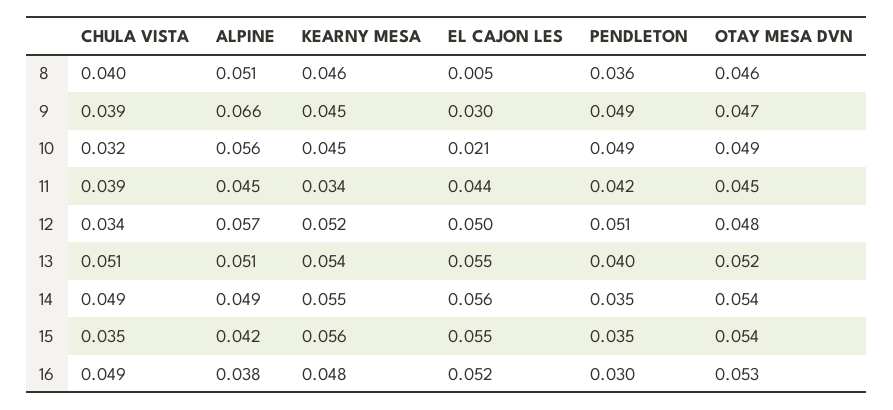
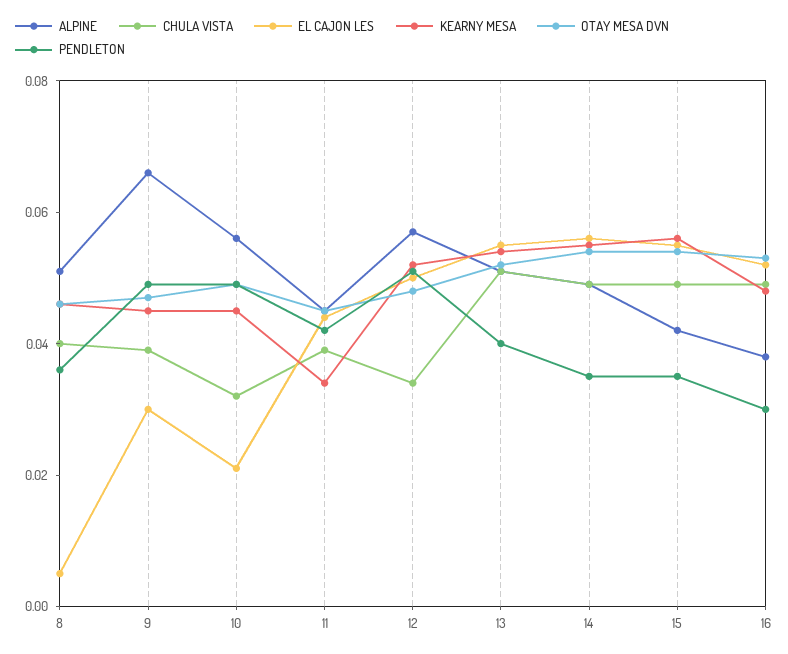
  {
    "CHULA VISTA": {
      "8": 0.04,
      "9": 0.039,
      "10": 0.032,
      "11": 0.039,
      "12": 0.034,
      "13": 0.051,
      "14": 0.049,
-     "15": 0.035,
+     "15": 0.05,
      "16": 0.049
    },
    "ALPINE": {
      "8": 0.051,
      "9": 0.066,
      "10": 0.056,
      "11": 0.045,
      "12": 0.057,
      "13": 0.051,
      "14": 0.049,
      "15": 0.042,
      "16": 0.038
    },
    "KEARNY MESA": {
      "8": 0.046,
      "9": 0.045,
      "10": 0.045,
      "11": 0.034,
      "12": 0.052,
      "13": 0.054,
      "14": 0.055,
      "15": 0.056,
      "16": 0.048
    },
    "EL CAJON LES": {
      "8": 0.005,
      "9": 0.03,
      "10": 0.021,
      "11": 0.044,
      "12": 0.05,
      "13": 0.055,
      "14": 0.056,
      "15": 0.055,
      "16": 0.052
    },
    "PENDLETON": {
      "8": 0.036,
      "9": 0.049,
      "10": 0.049,
      "11": 0.042,
      "12": 0.051,
      "13": 0.04,
      "14": 0.035,
      "15": 0.035,
      "16": 0.03
    },
    "OTAY MESA DVN": {
      "8": 0.046,
      "9": 0.047,
      "10": 0.049,
      "11": 0.045,
      "12": 0.048,
      "13": 0.052,
      "14": 0.054,
      "15": 0.054,
      "16": 0.053
    }
  }

